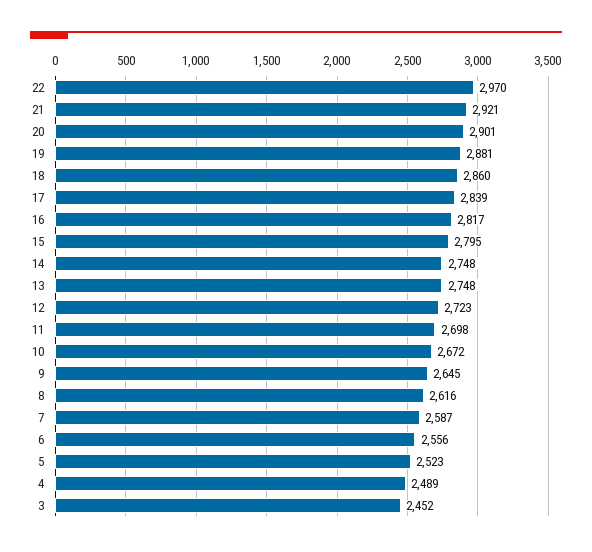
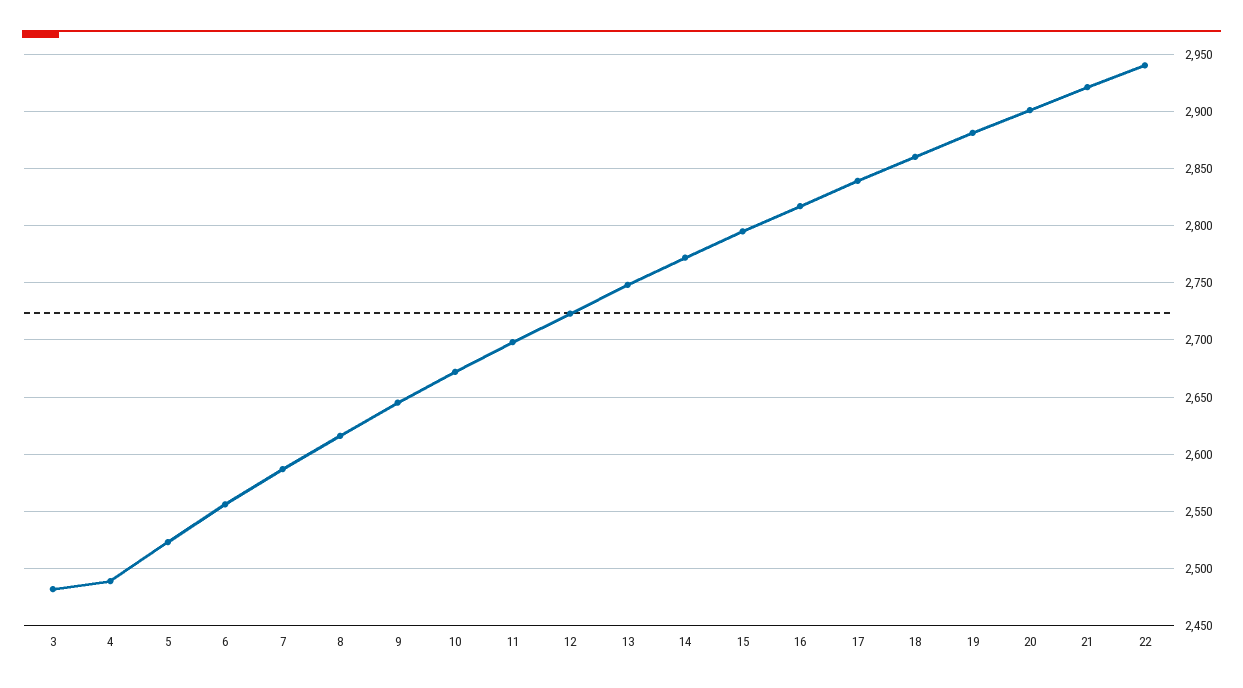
  {
-   "22": 2970,
+   "22": 2940,
    "21": 2921,
    "20": 2901,
    "19": 2881,
    "18": 2860,
    "17": 2839,
    "16": 2817,
    "15": 2795,
-   "14": 2748,
+   "14": 2770,
    "13": 2748,
    "12": 2723,
    "11": 2698,
    "10": 2672,
    "9": 2645,
    "8": 2616,
    "7": 2587,
    "6": 2556,
    "5": 2523,
    "4": 2489,
-   "3": 2452
+   "3": 2480
  }

